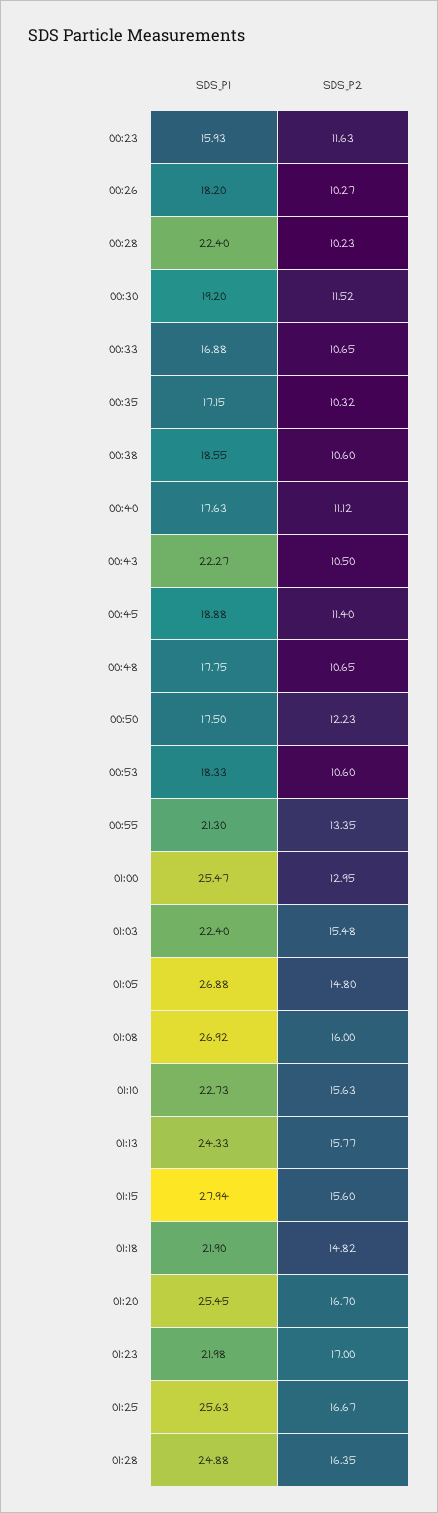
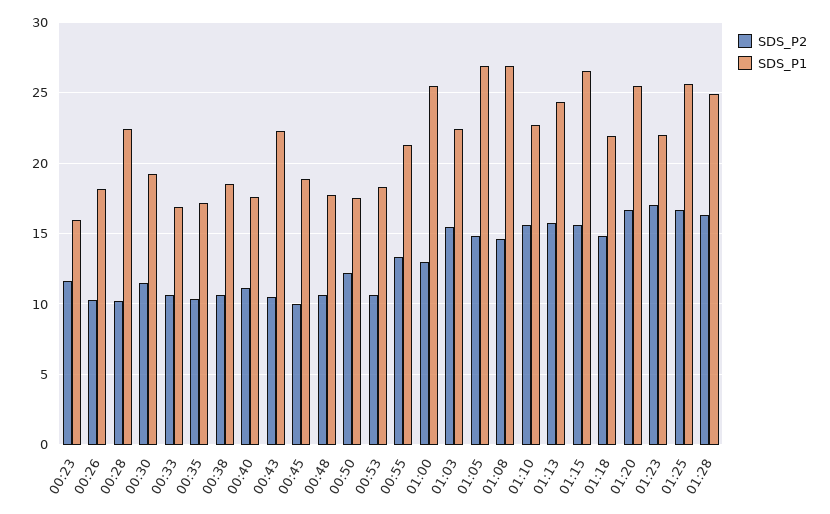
  {
    "SDS_P1": {
      "00:23": 15.93,
      "00:26": 18.2,
      "00:28": 22.4,
      "00:30": 19.2,
      "00:33": 16.88,
      "00:35": 17.15,
      "00:38": 18.55,
      "00:40": 17.63,
      "00:43": 22.27,
      "00:45": 18.88,
      "00:48": 17.75,
      "00:50": 17.5,
      "00:53": 18.33,
      "00:55": 21.3,
      "01:00": 25.47,
      "01:03": 22.4,
      "01:05": 26.88,
      "01:08": 26.92,
      "01:10": 22.73,
      "01:13": 24.33,
-     "01:15": 27.94,
+     "01:15": 26.5,
      "01:18": 21.9,
      "01:20": 25.45,
      "01:23": 21.98,
      "01:25": 25.63,
      "01:28": 24.88
    },
    "SDS_P2": {
      "00:23": 11.63,
      "00:26": 10.27,
      "00:28": 10.23,
      "00:30": 11.52,
      "00:33": 10.65,
      "00:35": 10.32,
      "00:38": 10.6,
      "00:40": 11.12,
      "00:43": 10.5,
-     "00:45": 11.4,
+     "00:45": 10,
      "00:48": 10.65,
      "00:50": 12.23,
      "00:53": 10.6,
      "00:55": 13.35,
      "01:00": 12.95,
      "01:03": 15.48,
      "01:05": 14.8,
-     "01:08": 16,
+     "01:08": 14.5,
      "01:10": 15.63,
      "01:13": 15.77,
      "01:15": 15.6,
      "01:18": 14.82,
      "01:20": 16.7,
      "01:23": 17,
      "01:25": 16.67,
      "01:28": 16.35
    }
  }

